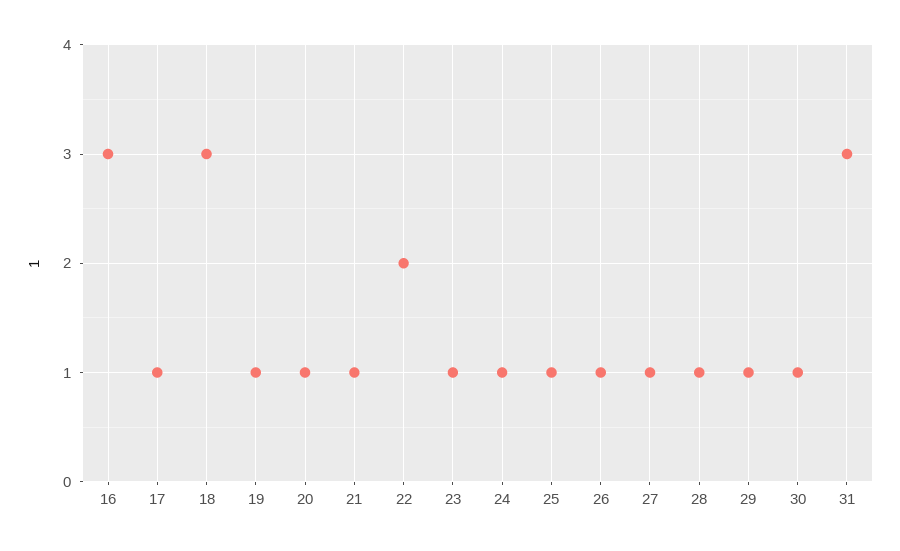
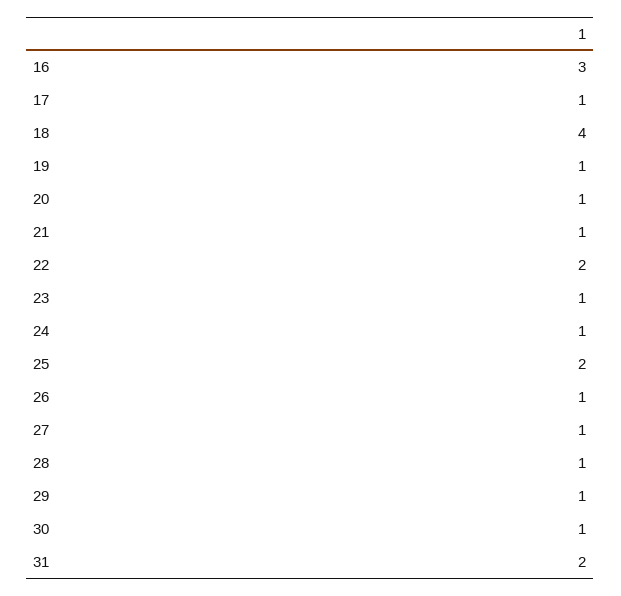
  {
    "16": 3,
    "17": 1,
-   "18": 3,
+   "18": 4,
    "19": 1,
    "20": 1,
    "21": 1,
    "22": 2,
    "23": 1,
    "24": 1,
-   "25": 1,
+   "25": 2,
    "26": 1,
    "27": 1,
    "28": 1,
    "29": 1,
    "30": 1,
-   "31": 3
+   "31": 2
  }

